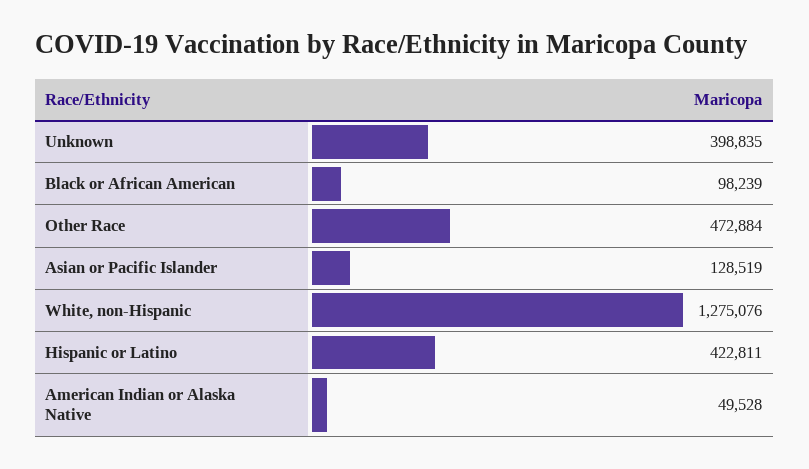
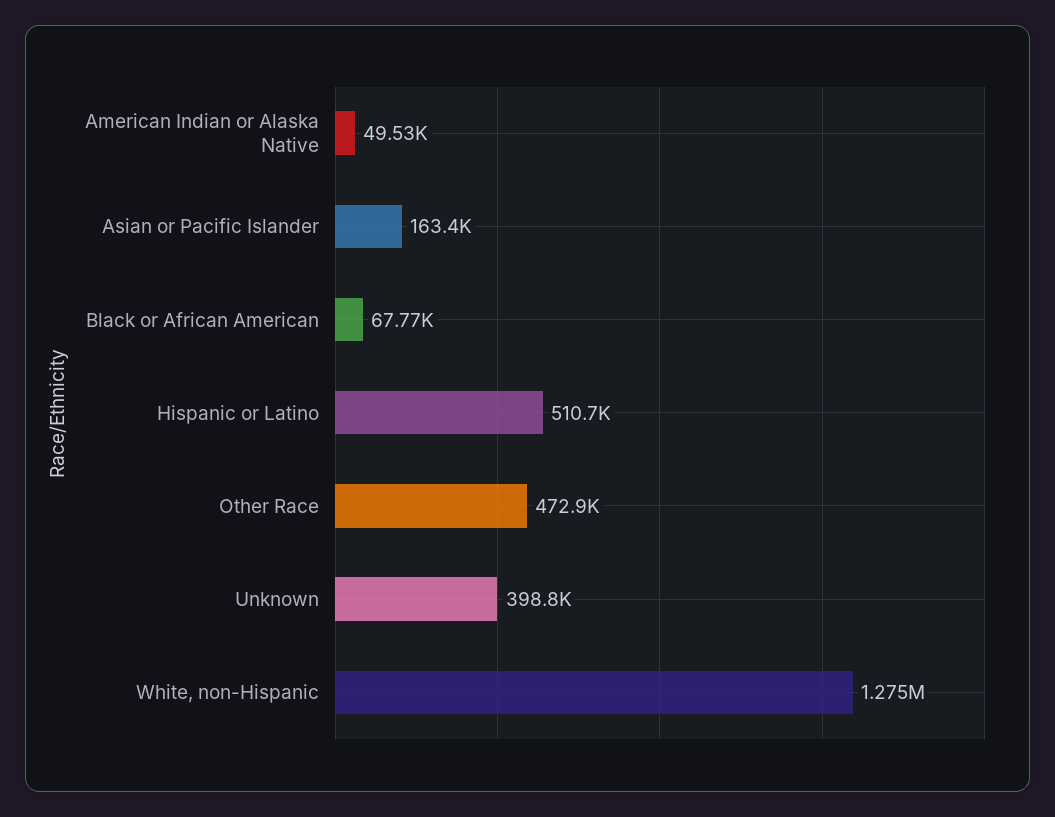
  {
    "Unknown": 398835,
-   "Black or African American": 98239,
+   "Black or African American": 67770,
    "Other Race": 472884,
-   "Asian or Pacific Islander": 128519,
+   "Asian or Pacific Islander": 163400,
    "White, non-Hispanic": 1275076,
-   "Hispanic or Latino": 422811,
+   "Hispanic or Latino": 510700,
    "American Indian or Alaska Native": 49528
  }

